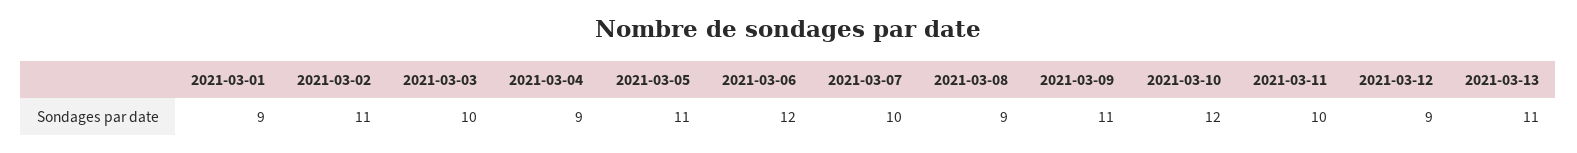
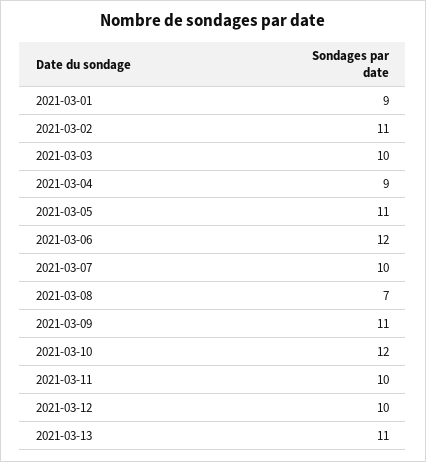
  {
    "2021-03-01": 9,
    "2021-03-02": 11,
    "2021-03-03": 10,
    "2021-03-04": 9,
    "2021-03-05": 11,
    "2021-03-06": 12,
    "2021-03-07": 10,
-   "2021-03-08": 9,
+   "2021-03-08": 7,
    "2021-03-09": 11,
    "2021-03-10": 12,
    "2021-03-11": 10,
-   "2021-03-12": 9,
+   "2021-03-12": 10,
    "2021-03-13": 11
  }

